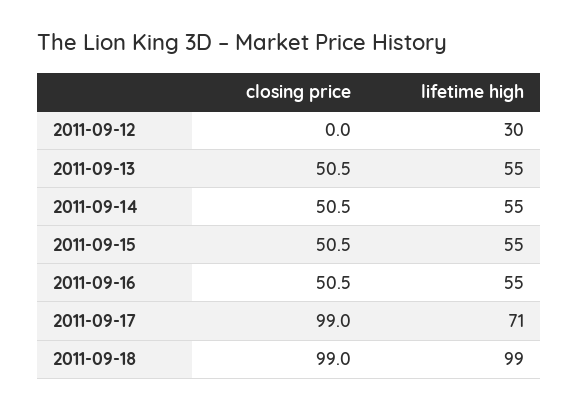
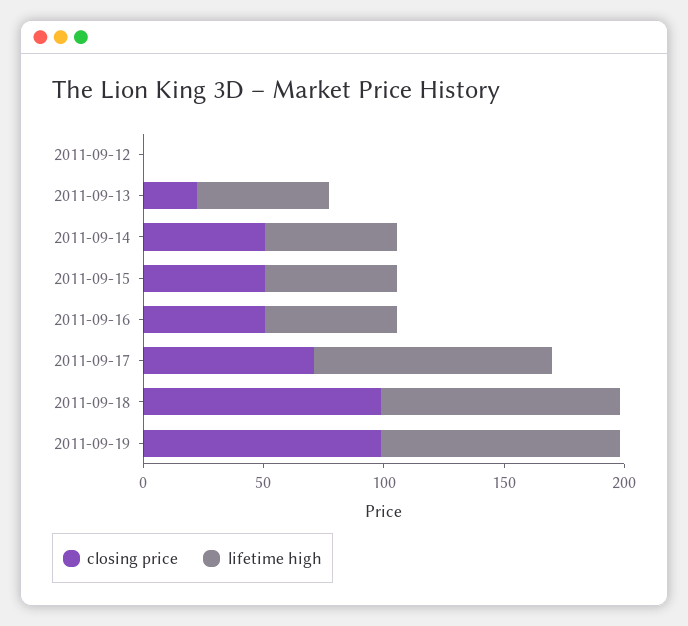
  {
    "closing price": {
      "2011-09-12": 0,
-     "2011-09-13": 50.5,
+     "2011-09-13": 20,
      "2011-09-14": 50.5,
      "2011-09-15": 50.5,
      "2011-09-16": 50.5,
-     "2011-09-17": 99,
+     "2011-09-17": 70,
-     "2011-09-18": 99
+     "2011-09-18": 99,
+     "2011-09-19": 100
    },
    "lifetime high": {
-     "2011-09-12": 30,
+     "2011-09-12": 0,
      "2011-09-13": 55,
      "2011-09-14": 55,
      "2011-09-15": 55,
      "2011-09-16": 55,
-     "2011-09-17": 71,
+     "2011-09-17": 100,
-     "2011-09-18": 99
+     "2011-09-18": 99,
+     "2011-09-19": 100
    }
  }

